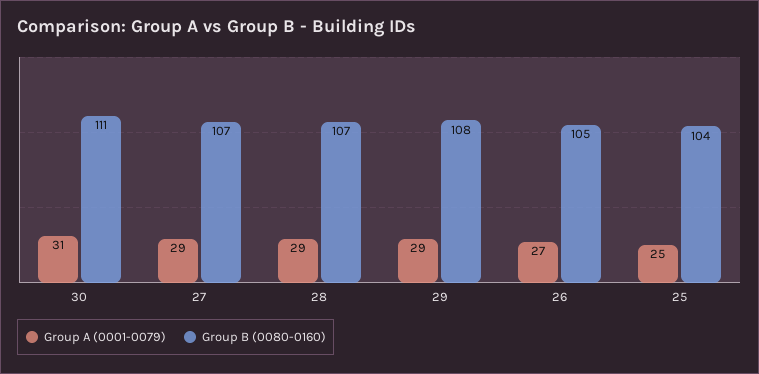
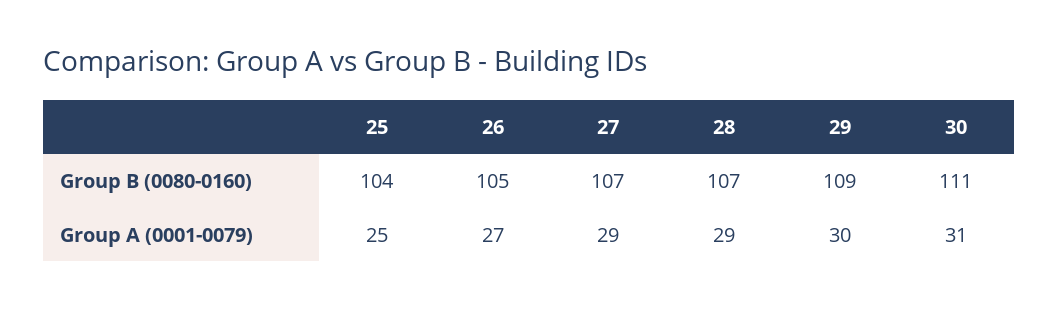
  {
    "Group A (0001-0079)": {
      "30": 31,
      "27": 29,
      "28": 29,
-     "29": 29,
+     "29": 30,
      "26": 27,
      "25": 25
    },
    "Group B (0080-0160)": {
      "30": 111,
      "27": 107,
      "28": 107,
-     "29": 108,
+     "29": 109,
      "26": 105,
      "25": 104
    }
  }

